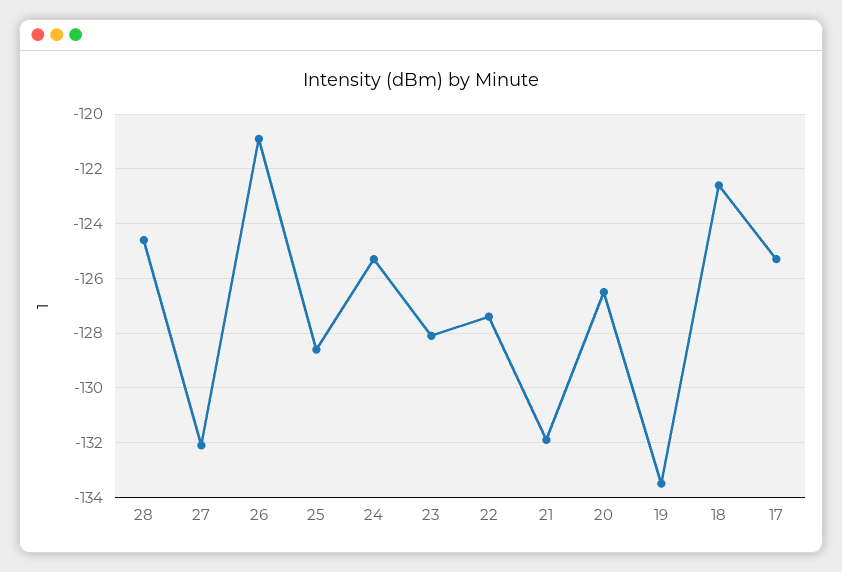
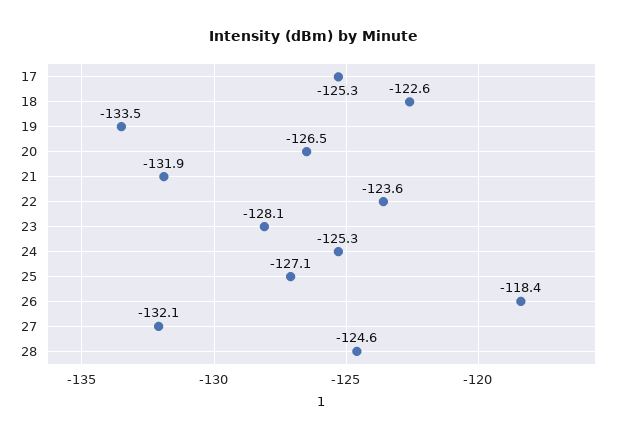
  {
    "28": -124.6,
    "27": -132.1,
-   "26": -121,
+   "26": -118.4,
-   "25": -128.5,
+   "25": -127.1,
    "24": -125.3,
    "23": -128.1,
-   "22": -127.5,
+   "22": -123.6,
    "21": -131.9,
    "20": -126.5,
    "19": -133.5,
    "18": -122.6,
    "17": -125.3
  }

